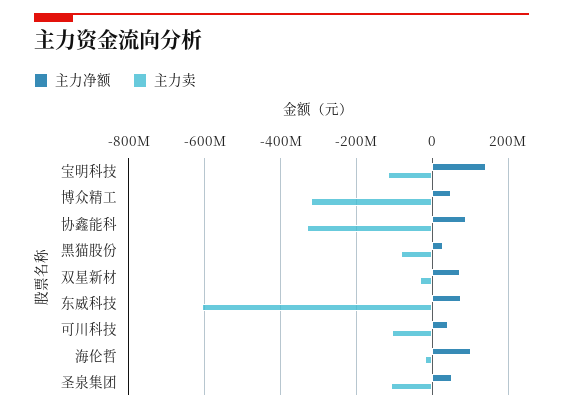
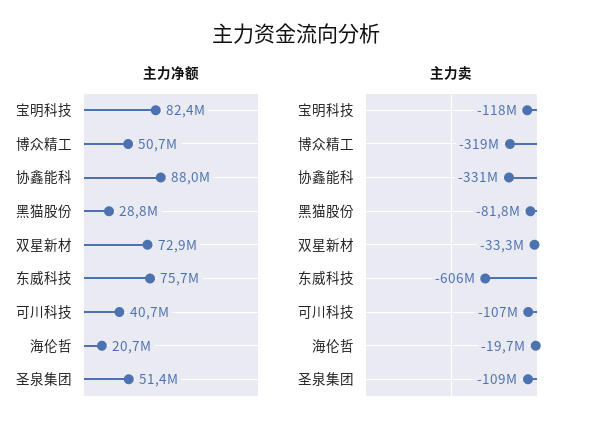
  {
    "主力净额": {
-     "宝明科技": 140000000,
+     "宝明科技": 82400000,
      "博众精工": 50700000,
      "协鑫能科": 88000000,
      "黑猫股份": 28800000,
      "双星新材": 72900000,
      "东威科技": 75700000,
      "可川科技": 40700000,
-     "海伦哲": 100000000,
+     "海伦哲": 20700000,
      "圣泉集团": 51400000
    },
    "主力卖": {
      "宝明科技": -118000000,
      "博众精工": -319000000,
      "协鑫能科": -331000000,
      "黑猫股份": -81800000,
      "双星新材": -33300000,
      "东威科技": -606000000,
      "可川科技": -107000000,
      "海伦哲": -19700000,
      "圣泉集团": -109000000
    }
  }

